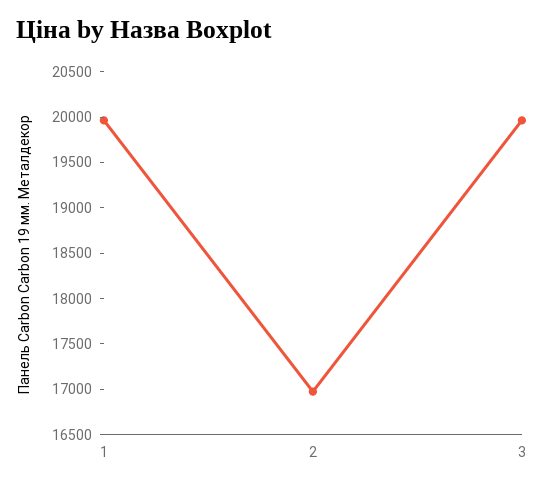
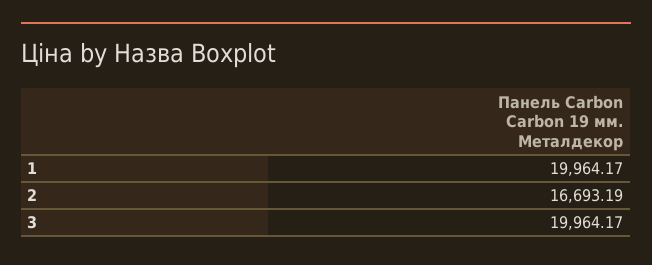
  {
    "1": 19964.17,
-   "2": 17000,
+   "2": 16693.19,
    "3": 19964.17
  }

